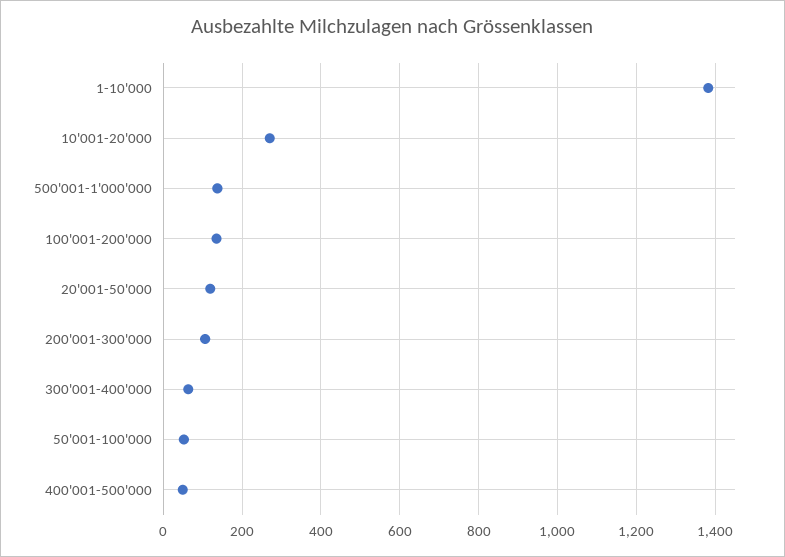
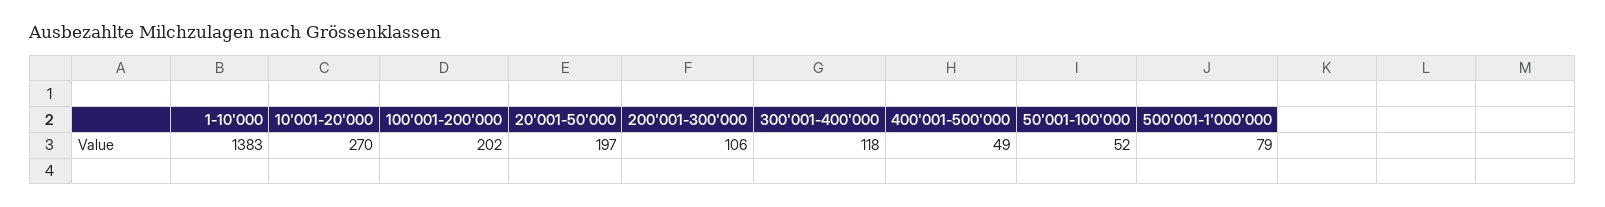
  {
    "1-10'000": 1383,
    "10'001-20'000": 270,
-   "500'001-1'000'000": 140,
+   "500'001-1'000'000": 79,
-   "100'001-200'000": 140,
+   "100'001-200'000": 202,
-   "20'001-50'000": 120,
+   "20'001-50'000": 197,
    "200'001-300'000": 106,
-   "300'001-400'000": 60,
+   "300'001-400'000": 118,
    "50'001-100'000": 52,
    "400'001-500'000": 49
  }

